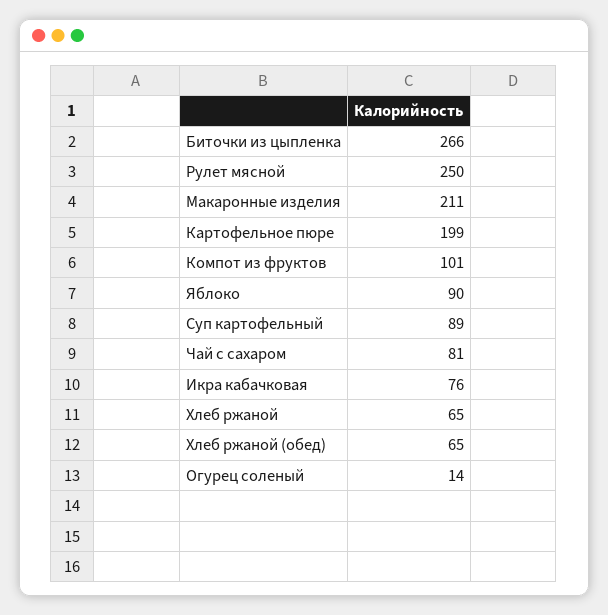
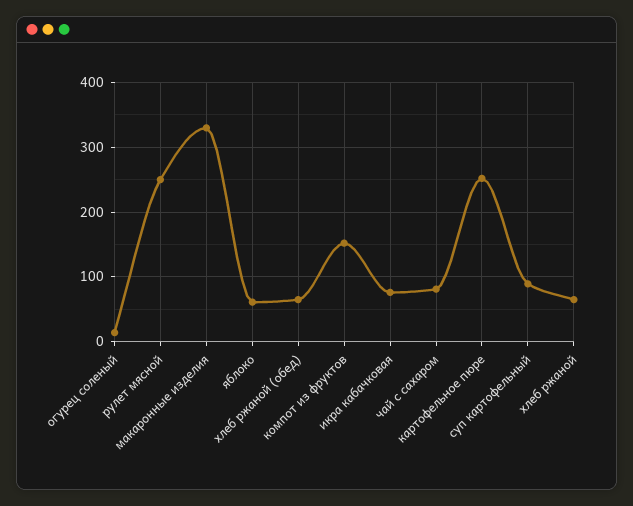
  {
-   "Биточки из цыпленка": 266,
    "Рулет мясной": 250,
-   "Макаронные изделия": 211,
+   "Макаронные изделия": 330,
-   "Картофельное пюре": 199,
+   "Картофельное пюре": 250,
-   "Компот из фруктов": 101,
+   "Компот из фруктов": 150,
-   "Яблоко": 90,
+   "Яблоко": 60,
    "Суп картофельный": 89,
    "Чай с сахаром": 81,
    "Икра кабачковая": 76,
    "Хлеб ржаной": 65,
    "Хлеб ржаной (обед)": 65,
    "Огурец соленый": 14
  }

